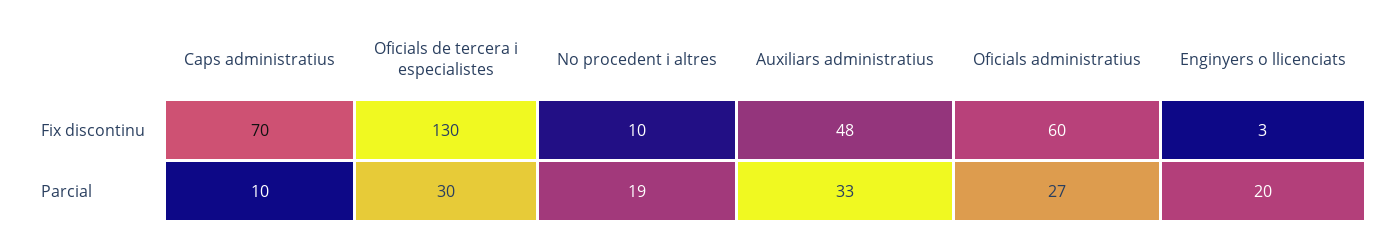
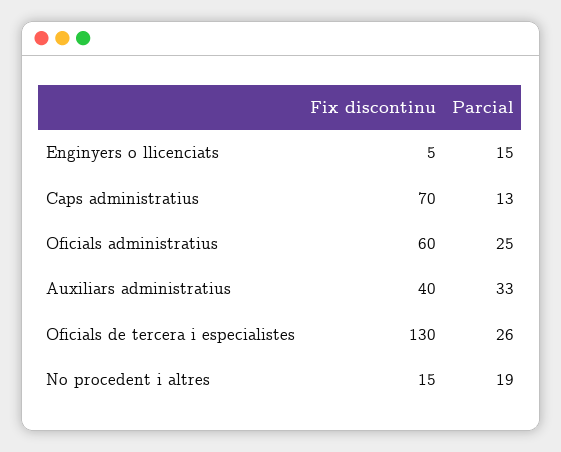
  {
    "Caps administratius": {
      "Fix discontinu": 70,
-     "Parcial": 10
+     "Parcial": 13
    },
    "Oficials de tercera i especialistes": {
      "Fix discontinu": 130,
-     "Parcial": 30
+     "Parcial": 26
    },
    "No procedent i altres": {
-     "Fix discontinu": 10,
+     "Fix discontinu": 15,
      "Parcial": 19
    },
    "Auxiliars administratius": {
-     "Fix discontinu": 48,
+     "Fix discontinu": 40,
      "Parcial": 33
    },
    "Oficials administratius": {
      "Fix discontinu": 60,
-     "Parcial": 27
+     "Parcial": 25
    },
    "Enginyers o llicenciats": {
-     "Fix discontinu": 3,
+     "Fix discontinu": 5,
-     "Parcial": 20
+     "Parcial": 15
    }
  }

